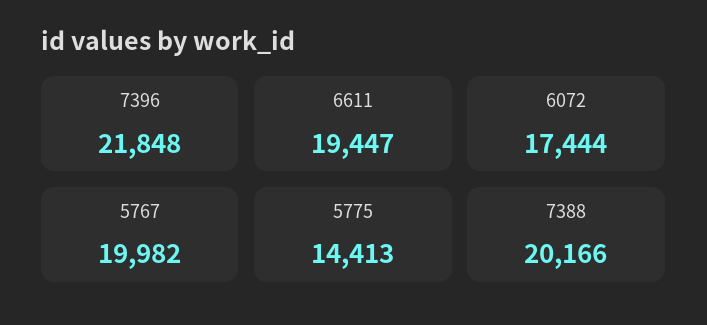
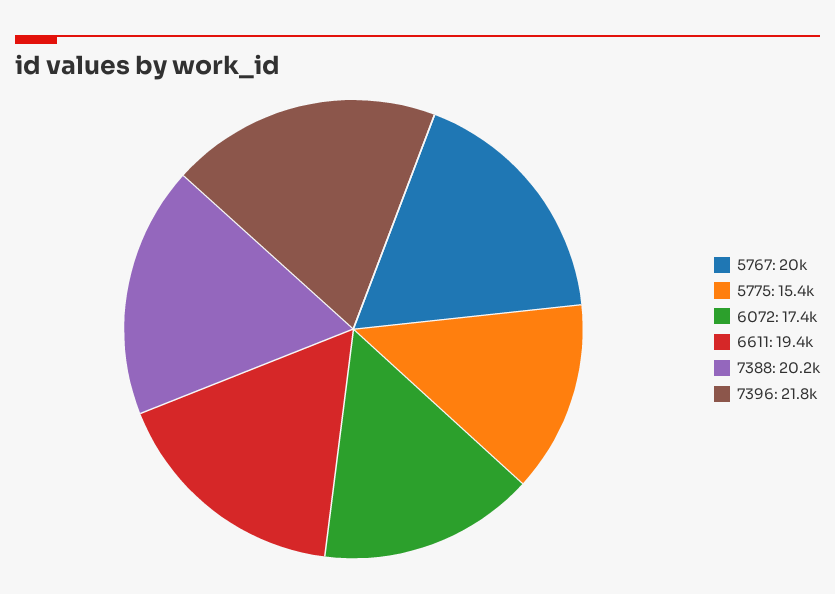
  {
    "7396": 21848,
    "6611": 19447,
    "6072": 17444,
    "5767": 19982,
-   "5775": 14413,
+   "5775": 15400,
    "7388": 20166
  }

